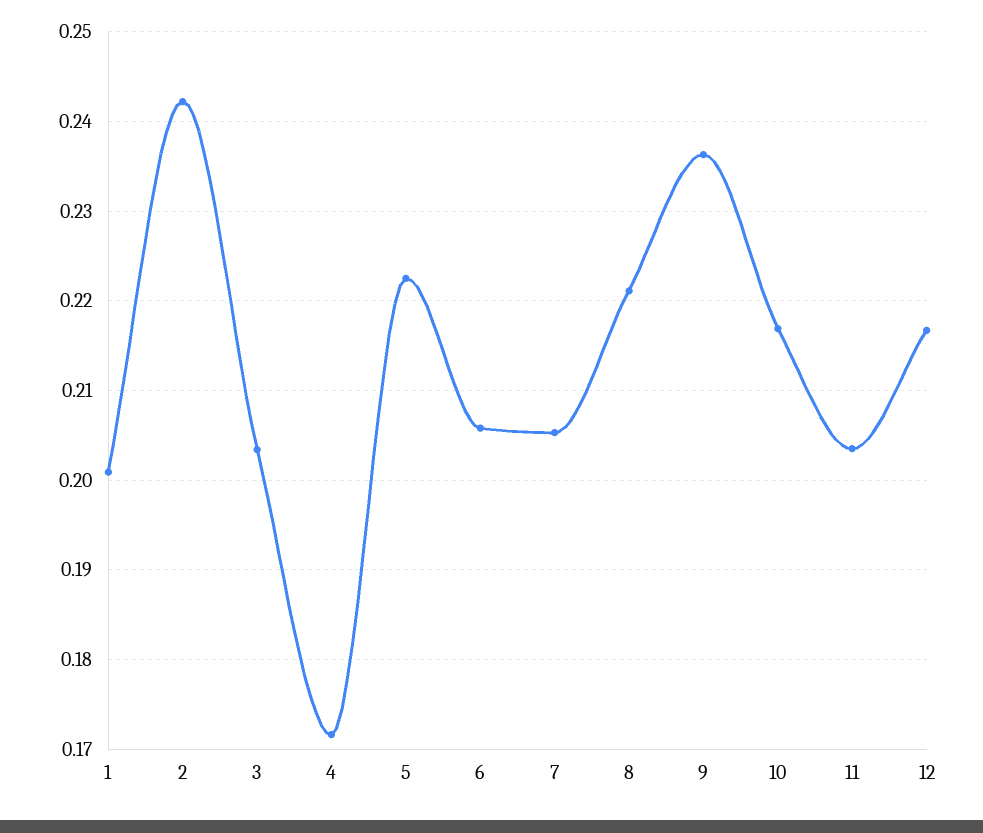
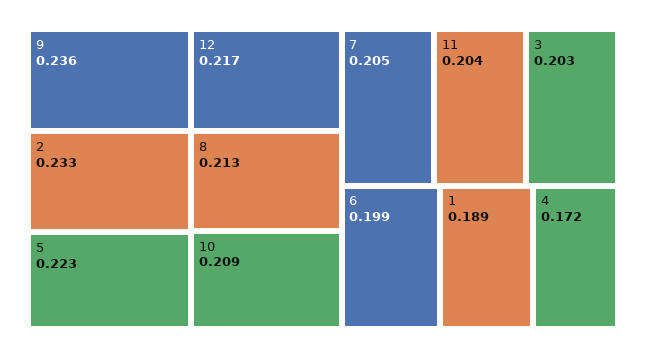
  {
-   "1": 0.201,
+   "1": 0.189,
-   "2": 0.242,
+   "2": 0.233,
    "3": 0.203,
    "4": 0.172,
    "5": 0.223,
-   "6": 0.206,
+   "6": 0.199,
    "7": 0.205,
-   "8": 0.221,
+   "8": 0.213,
    "9": 0.236,
-   "10": 0.217,
+   "10": 0.209,
    "11": 0.204,
    "12": 0.217
  }

